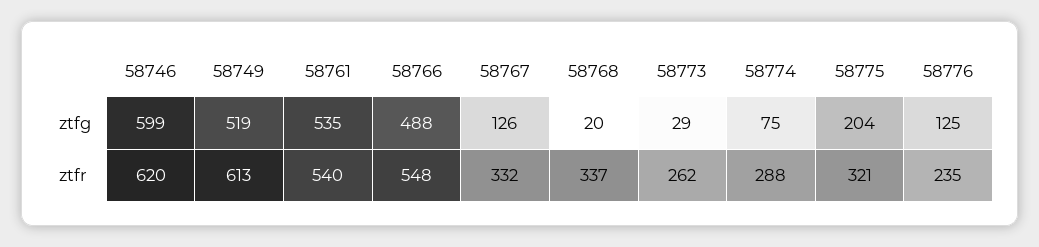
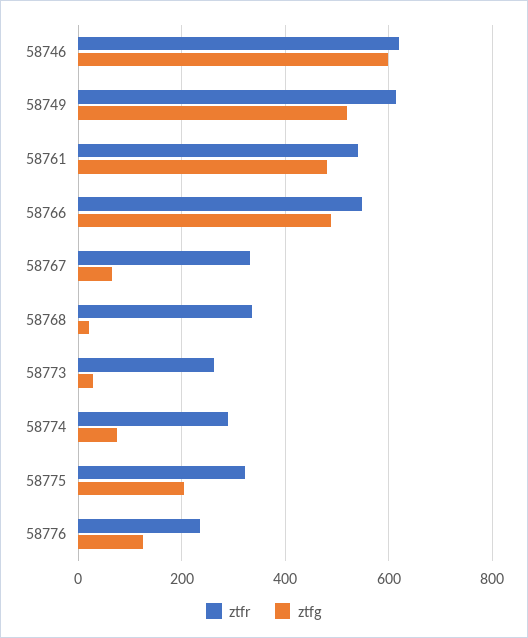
  {
    "ztfg": {
      "58746": 599,
      "58749": 519,
-     "58761": 535,
+     "58761": 480,
      "58766": 488,
-     "58767": 126,
+     "58767": 60,
      "58768": 20,
      "58773": 29,
      "58774": 75,
      "58775": 204,
      "58776": 125
    },
    "ztfr": {
      "58746": 620,
      "58749": 613,
      "58761": 540,
      "58766": 548,
      "58767": 332,
      "58768": 337,
      "58773": 262,
      "58774": 288,
      "58775": 321,
      "58776": 235
    }
  }

